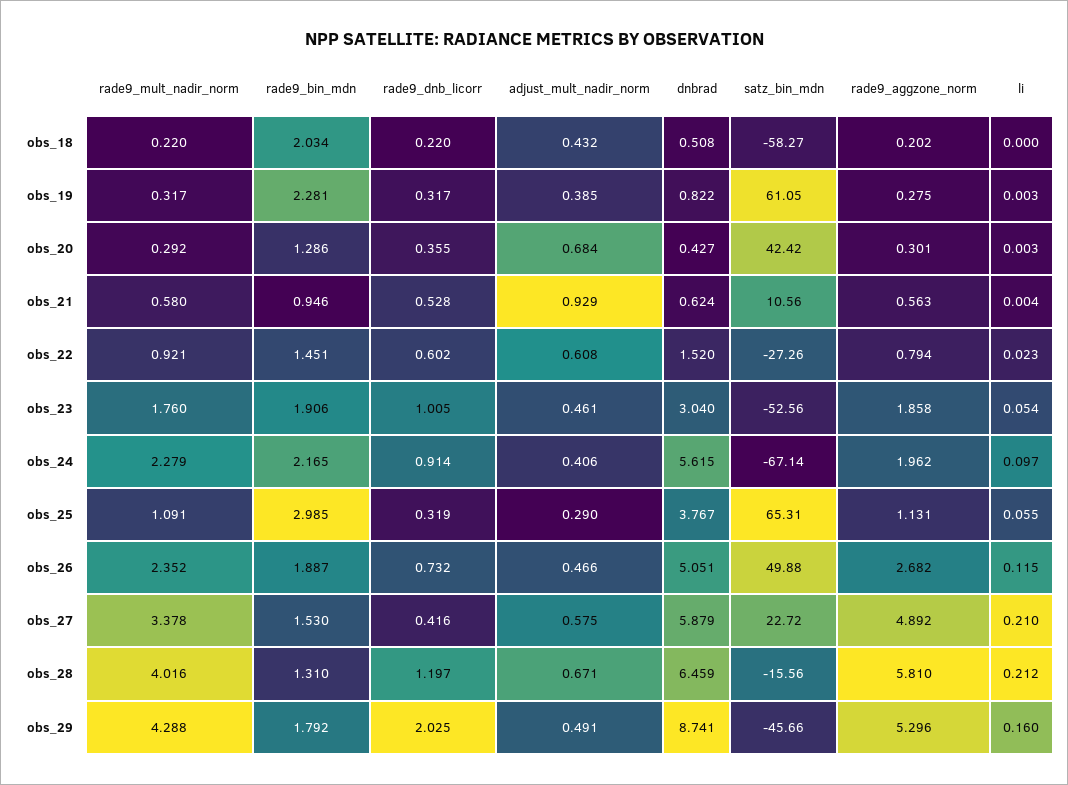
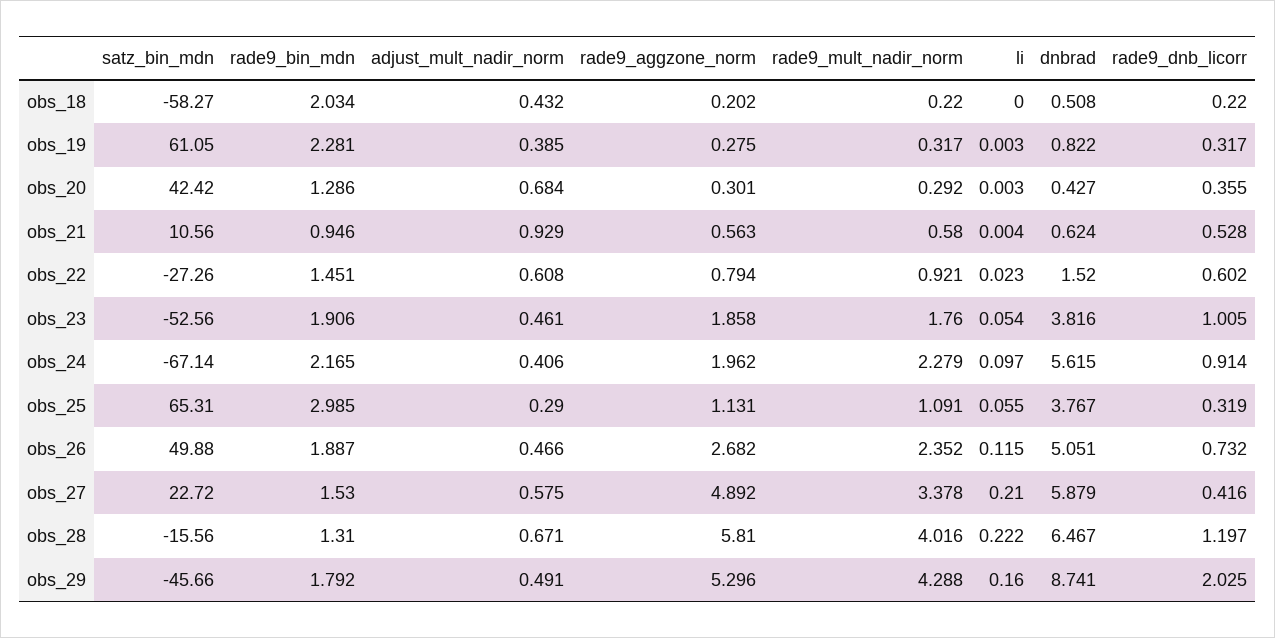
  {
    "rade9_mult_nadir_norm": {
      "obs_18": 0.22,
      "obs_19": 0.317,
      "obs_20": 0.292,
      "obs_21": 0.58,
      "obs_22": 0.921,
      "obs_23": 1.76,
      "obs_24": 2.279,
      "obs_25": 1.091,
      "obs_26": 2.352,
      "obs_27": 3.378,
      "obs_28": 4.016,
      "obs_29": 4.288
    },
    "rade9_bin_mdn": {
      "obs_18": 2.034,
      "obs_19": 2.281,
      "obs_20": 1.286,
      "obs_21": 0.946,
      "obs_22": 1.451,
      "obs_23": 1.906,
      "obs_24": 2.165,
      "obs_25": 2.985,
      "obs_26": 1.887,
      "obs_27": 1.53,
      "obs_28": 1.31,
      "obs_29": 1.792
    },
    "rade9_dnb_licorr": {
      "obs_18": 0.22,
      "obs_19": 0.317,
      "obs_20": 0.355,
      "obs_21": 0.528,
      "obs_22": 0.602,
      "obs_23": 1.005,
      "obs_24": 0.914,
      "obs_25": 0.319,
      "obs_26": 0.732,
      "obs_27": 0.416,
      "obs_28": 1.197,
      "obs_29": 2.025
    },
    "adjust_mult_nadir_norm": {
      "obs_18": 0.432,
      "obs_19": 0.385,
      "obs_20": 0.684,
      "obs_21": 0.929,
      "obs_22": 0.608,
      "obs_23": 0.461,
      "obs_24": 0.406,
      "obs_25": 0.29,
      "obs_26": 0.466,
      "obs_27": 0.575,
      "obs_28": 0.671,
      "obs_29": 0.491
    },
    "dnbrad": {
      "obs_18": 0.508,
      "obs_19": 0.822,
      "obs_20": 0.427,
      "obs_21": 0.624,
      "obs_22": 1.52,
-     "obs_23": 3.04,
+     "obs_23": 3.816,
      "obs_24": 5.615,
      "obs_25": 3.767,
      "obs_26": 5.051,
      "obs_27": 5.879,
-     "obs_28": 6.459,
+     "obs_28": 6.467,
      "obs_29": 8.741
    },
    "satz_bin_mdn": {
      "obs_18": -58.27,
      "obs_19": 61.05,
      "obs_20": 42.42,
      "obs_21": 10.56,
      "obs_22": -27.26,
      "obs_23": -52.56,
      "obs_24": -67.14,
      "obs_25": 65.31,
      "obs_26": 49.88,
      "obs_27": 22.72,
      "obs_28": -15.56,
      "obs_29": -45.66
    },
    "rade9_aggzone_norm": {
      "obs_18": 0.202,
      "obs_19": 0.275,
      "obs_20": 0.301,
      "obs_21": 0.563,
      "obs_22": 0.794,
      "obs_23": 1.858,
      "obs_24": 1.962,
      "obs_25": 1.131,
      "obs_26": 2.682,
      "obs_27": 4.892,
      "obs_28": 5.81,
      "obs_29": 5.296
    },
    "li": {
      "obs_18": 0,
      "obs_19": 0.003,
      "obs_20": 0.003,
      "obs_21": 0.004,
      "obs_22": 0.023,
      "obs_23": 0.054,
      "obs_24": 0.097,
      "obs_25": 0.055,
      "obs_26": 0.115,
      "obs_27": 0.21,
-     "obs_28": 0.212,
+     "obs_28": 0.222,
      "obs_29": 0.16
    }
  }

